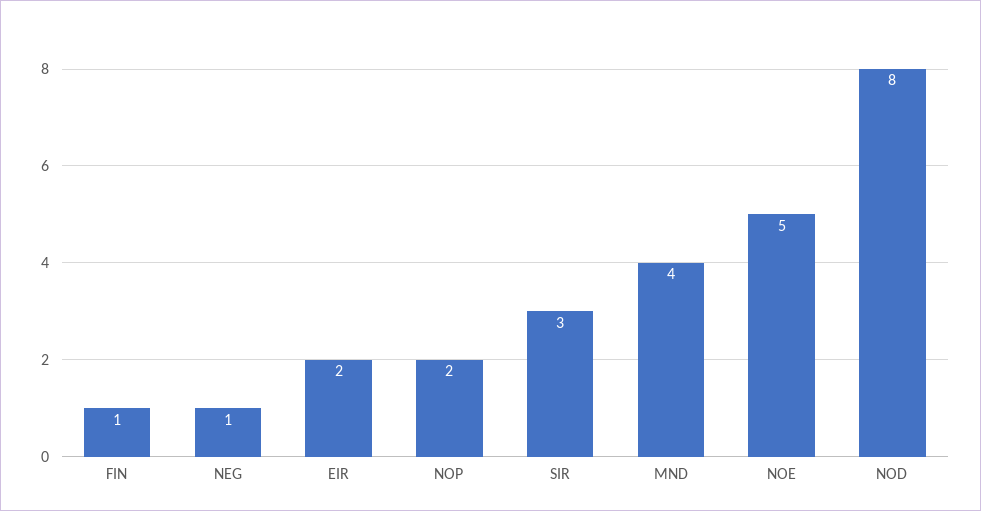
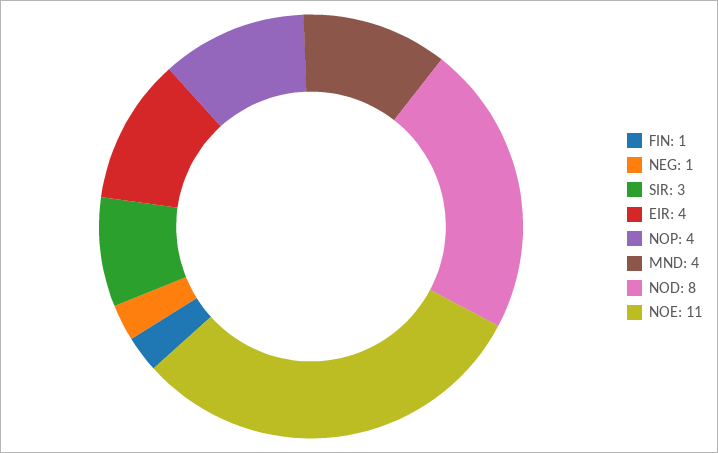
  {
    "FIN": 1,
    "NEG": 1,
-   "EIR": 2,
+   "EIR": 4,
-   "NOP": 2,
+   "NOP": 4,
    "SIR": 3,
    "MND": 4,
-   "NOE": 5,
+   "NOE": 11,
    "NOD": 8
  }

